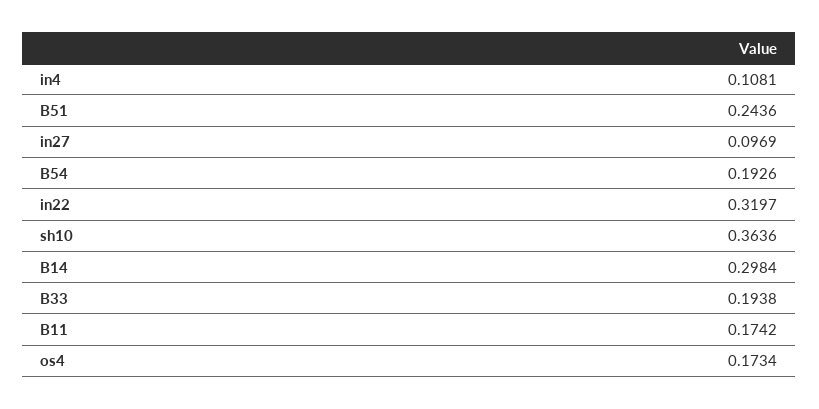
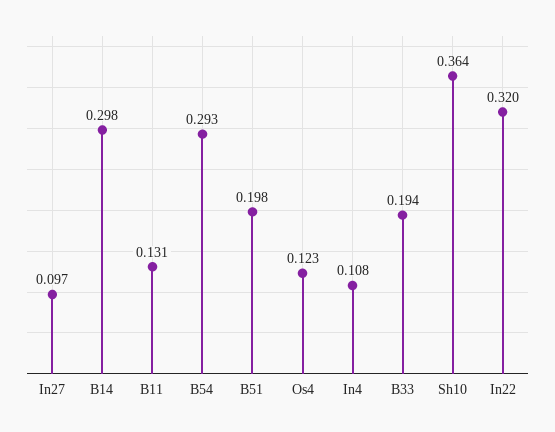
  {
    "in4": 0.1081,
-   "B51": 0.2436,
+   "B51": 0.198,
    "in27": 0.0969,
-   "B54": 0.1926,
+   "B54": 0.293,
    "in22": 0.3197,
    "sh10": 0.3636,
    "B14": 0.2984,
    "B33": 0.1938,
-   "B11": 0.1742,
+   "B11": 0.131,
-   "os4": 0.1734
+   "os4": 0.123
  }

